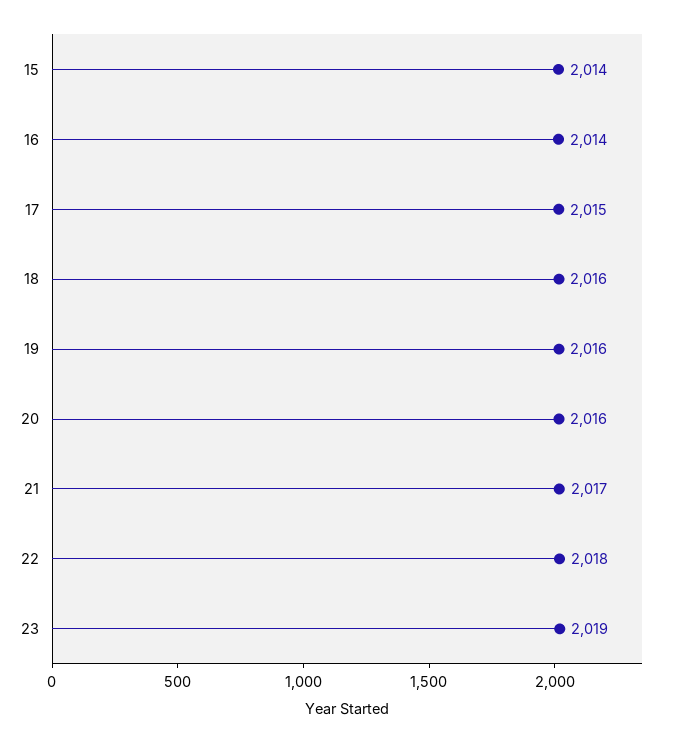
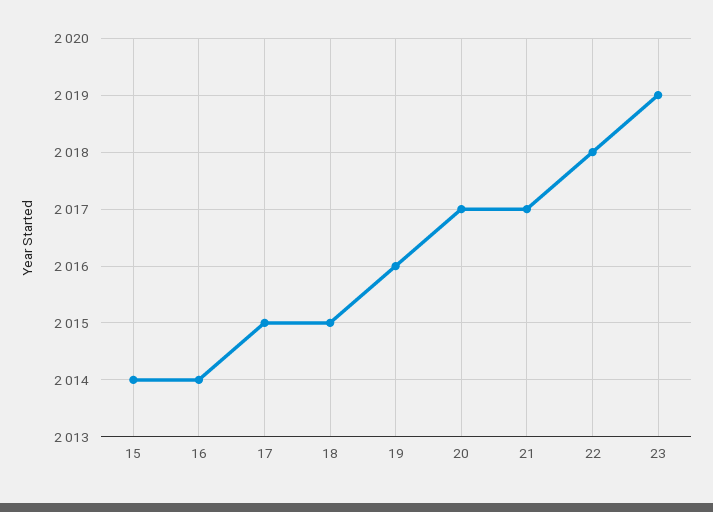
  {
    "15": 2014,
    "16": 2014,
    "17": 2015,
-   "18": 2016,
+   "18": 2015,
    "19": 2016,
-   "20": 2016,
+   "20": 2017,
    "21": 2017,
    "22": 2018,
    "23": 2019
  }

